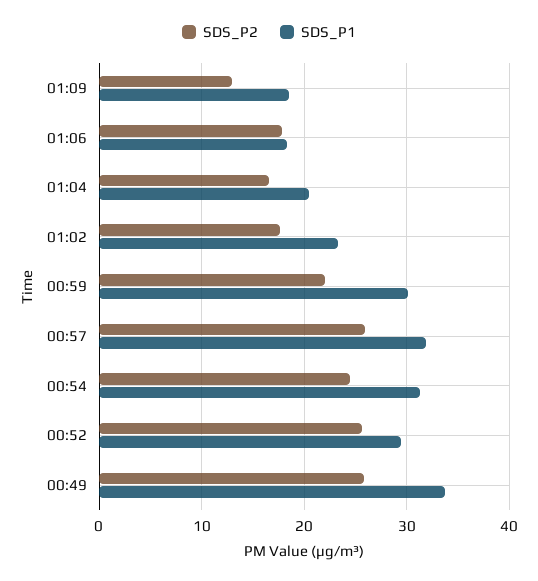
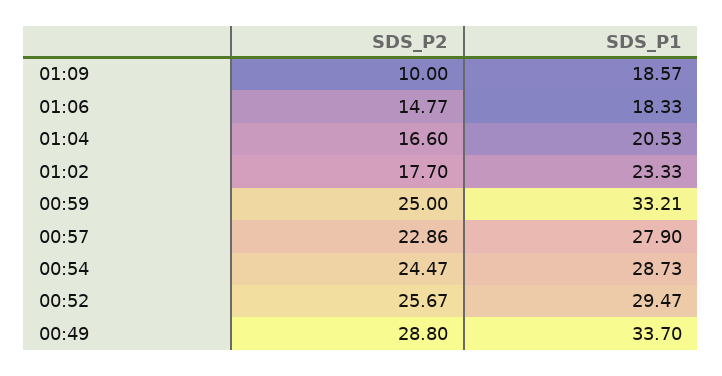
  {
    "SDS_P2": {
-     "01:09": 13,
+     "01:09": 10,
-     "01:06": 18,
+     "01:06": 14.77,
      "01:04": 16.6,
      "01:02": 17.7,
-     "00:59": 22,
+     "00:59": 25,
-     "00:57": 26,
+     "00:57": 22.86,
      "00:54": 24.47,
      "00:52": 25.67,
-     "00:49": 26
+     "00:49": 28.8
    },
    "SDS_P1": {
      "01:09": 18.57,
      "01:06": 18.33,
      "01:04": 20.53,
      "01:02": 23.33,
-     "00:59": 30,
+     "00:59": 33.21,
-     "00:57": 32,
+     "00:57": 27.9,
-     "00:54": 31,
+     "00:54": 28.73,
      "00:52": 29.47,
      "00:49": 33.7
    }
  }

